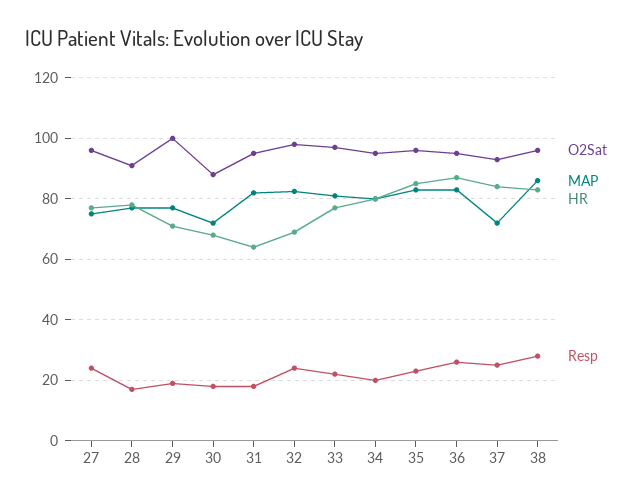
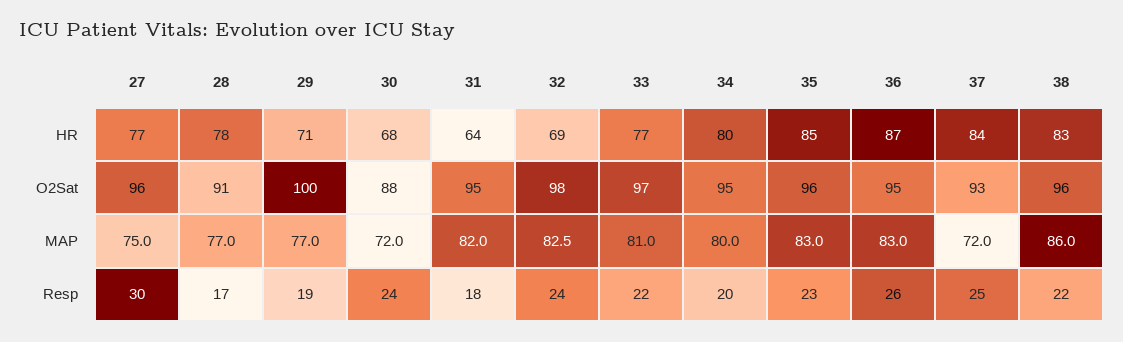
  {
    "O2Sat": {
      "27": 96,
      "28": 91,
      "29": 100,
      "30": 88,
      "31": 95,
      "32": 98,
      "33": 97,
      "34": 95,
      "35": 96,
      "36": 95,
      "37": 93,
      "38": 96
    },
    "MAP": {
      "27": 75,
      "28": 77,
      "29": 77,
      "30": 72,
      "31": 82,
      "32": 82.5,
      "33": 81,
      "34": 80,
      "35": 83,
      "36": 83,
      "37": 72,
      "38": 86
    },
    "HR": {
      "27": 77,
      "28": 78,
      "29": 71,
      "30": 68,
      "31": 64,
      "32": 69,
      "33": 77,
      "34": 80,
      "35": 85,
      "36": 87,
      "37": 84,
      "38": 83
    },
    "Resp": {
-     "27": 24,
+     "27": 30,
      "28": 17,
      "29": 19,
-     "30": 18,
+     "30": 24,
      "31": 18,
      "32": 24,
      "33": 22,
      "34": 20,
      "35": 23,
      "36": 26,
      "37": 25,
-     "38": 28
+     "38": 22
    }
  }

